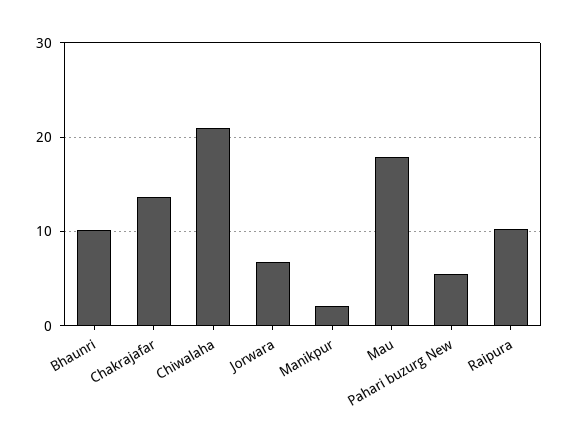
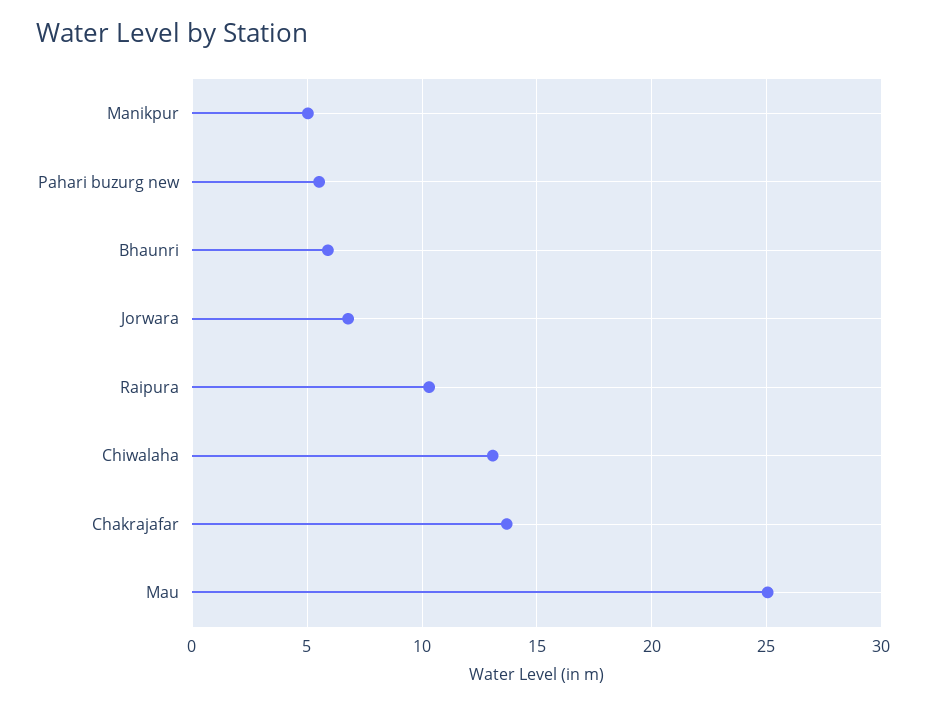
  {
-   "Bhaunri": 10,
+   "Bhaunri": 6,
    "Chakrajafar": 13.5,
-   "Chiwalaha": 21,
+   "Chiwalaha": 13,
    "Jorwara": 7,
-   "Manikpur": 2,
+   "Manikpur": 5,
-   "Mau": 18,
+   "Mau": 25,
    "Pahari buzurg New": 5.5,
    "Raipura": 10.5
  }

